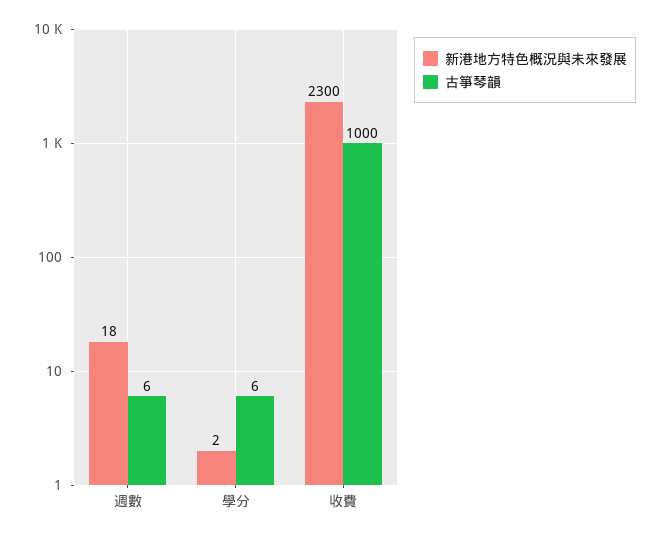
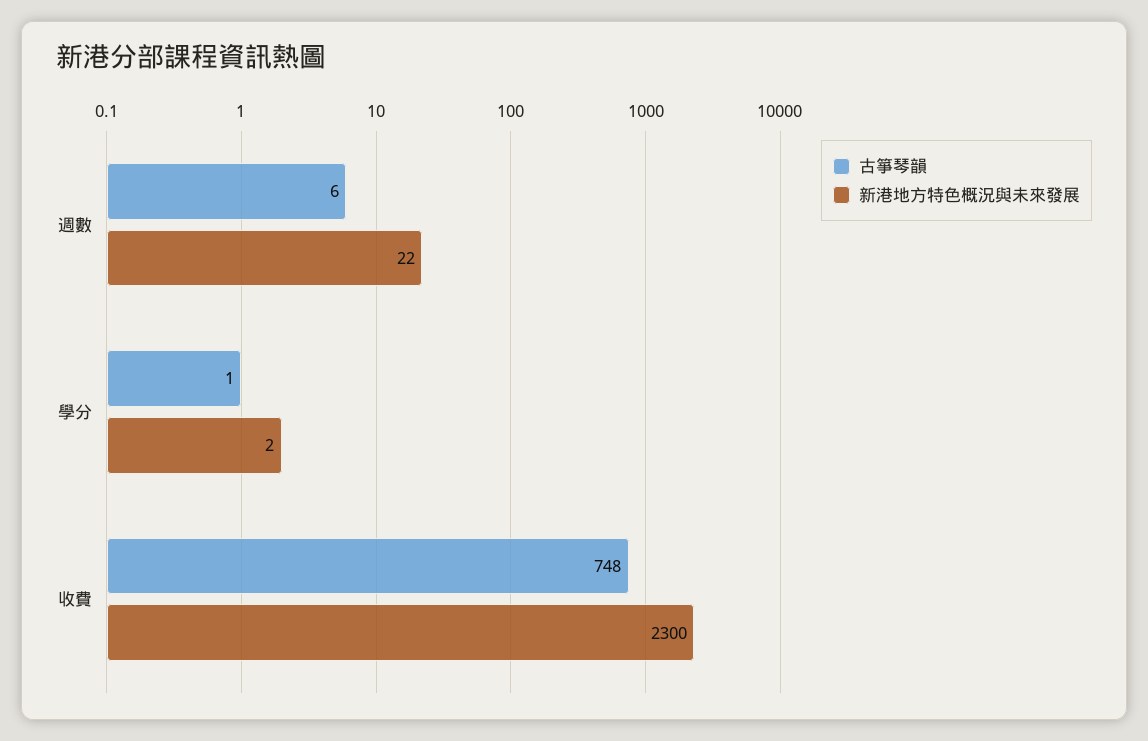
  {
    "新港地方特色概況與未來發展": {
-     "週數": 18,
+     "週數": 22,
      "學分": 2,
      "收費": 2300
    },
    "古箏琴韻": {
      "週數": 6,
-     "學分": 6,
+     "學分": 1,
-     "收費": 1000
+     "收費": 748
    }
  }

